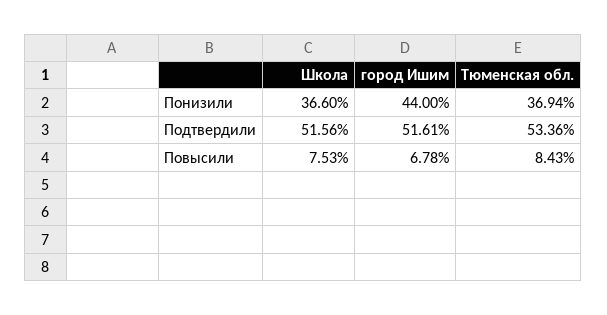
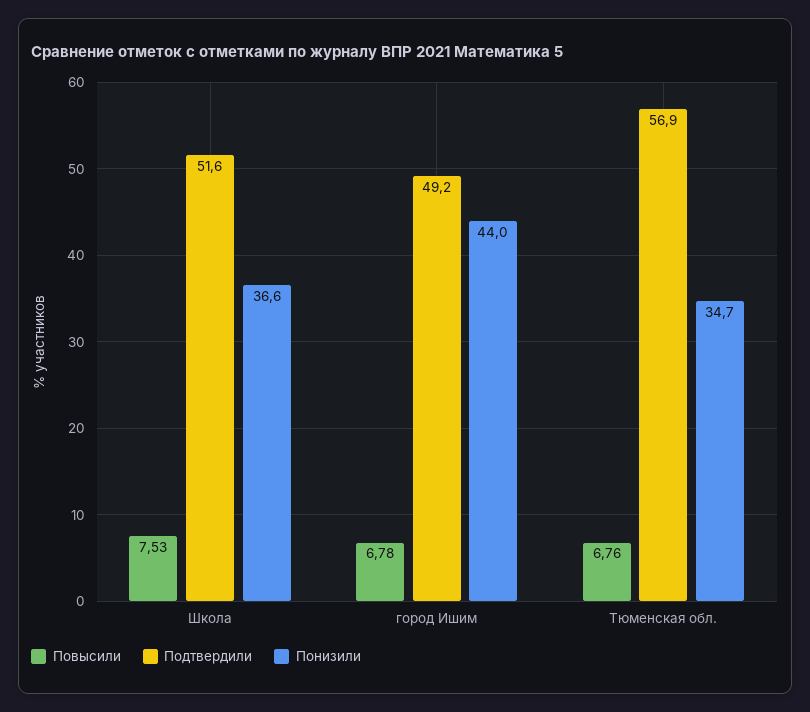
  {
    "Понизили": {
      "Школа": 36.6,
      "город Ишим": 44,
-     "Тюменская обл.": 36.94
+     "Тюменская обл.": 34.7
    },
    "Подтвердили": {
      "Школа": 51.56,
-     "город Ишим": 51.61,
+     "город Ишим": 49.2,
-     "Тюменская обл.": 53.36
+     "Тюменская обл.": 56.9
    },
    "Повысили": {
      "Школа": 7.53,
      "город Ишим": 6.78,
-     "Тюменская обл.": 8.43
+     "Тюменская обл.": 6.76
    }
  }

